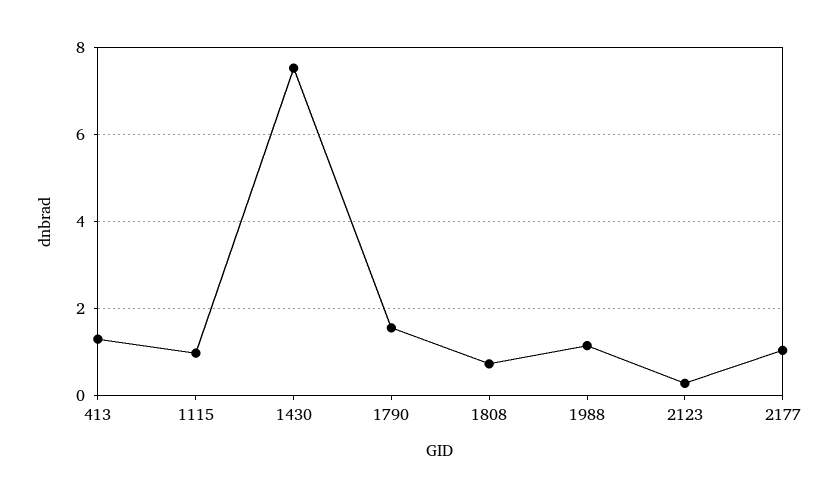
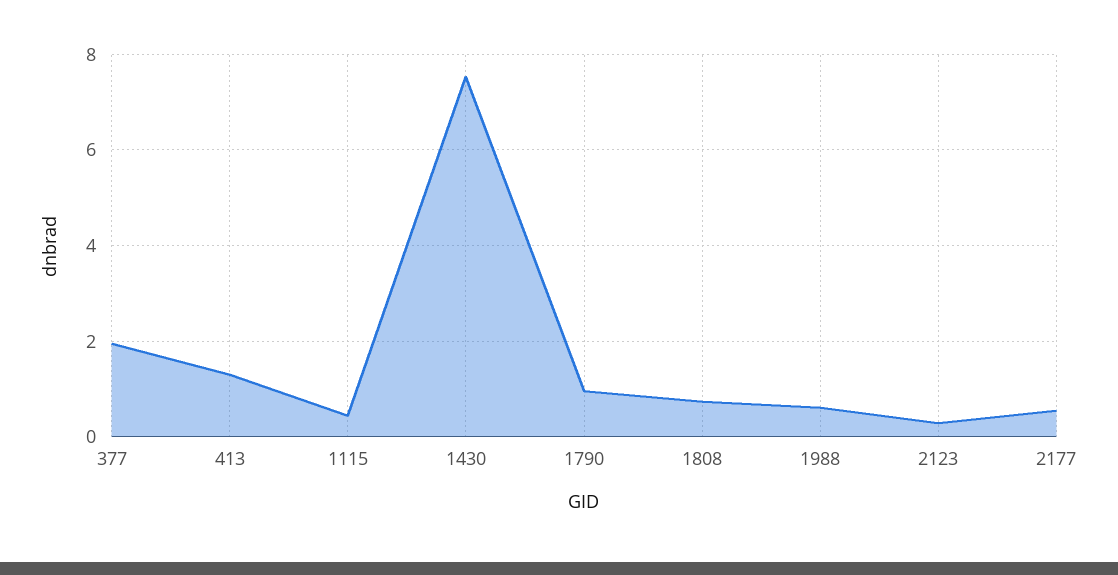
  {
    "413": 1.2,
-   "1115": 1,
+   "1115": 0.4,
    "1430": 7.6,
-   "1790": 1.6,
+   "1790": 1,
    "1808": 0.8,
-   "1988": 1.2,
+   "1988": 0.6,
    "2123": 0.2,
-   "2177": 1
+   "2177": 0.6,
+   "377": 2
  }

